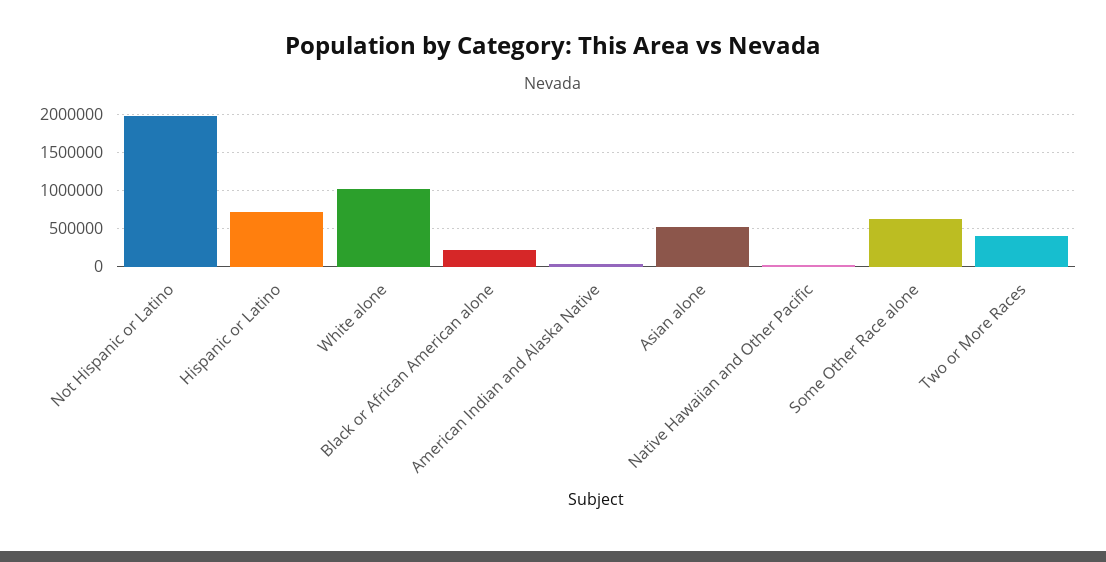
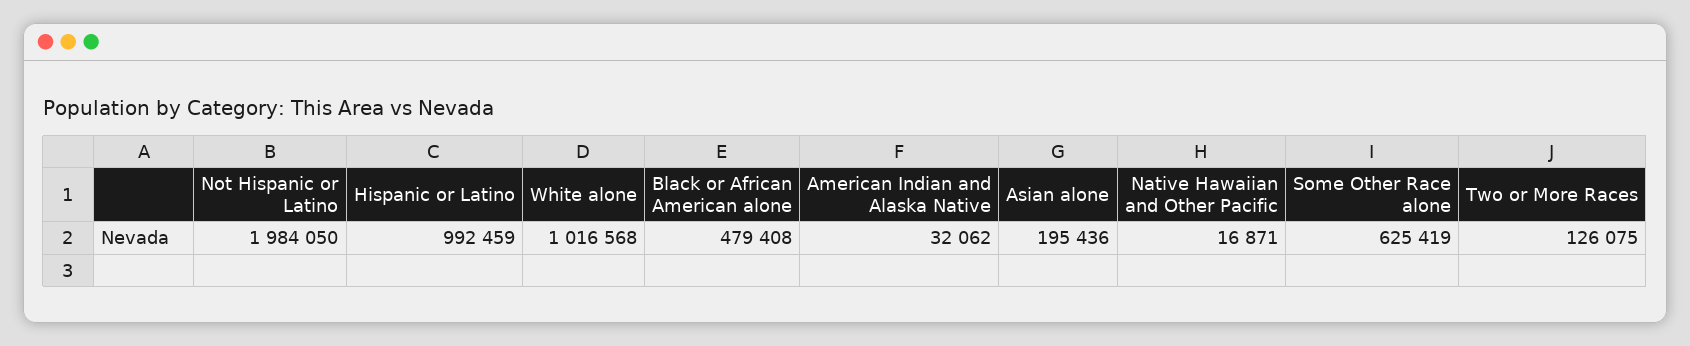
  {
    "Not Hispanic or Latino": 1984050,
-   "Hispanic or Latino": 700000,
+   "Hispanic or Latino": 992459,
    "White alone": 1016568,
-   "Black or African American alone": 200000,
+   "Black or African American alone": 479408,
    "American Indian and Alaska Native": 32062,
-   "Asian alone": 500000,
+   "Asian alone": 195436,
    "Native Hawaiian and Other Pacific": 16871,
    "Some Other Race alone": 625419,
-   "Two or More Races": 400000
+   "Two or More Races": 126075
  }

